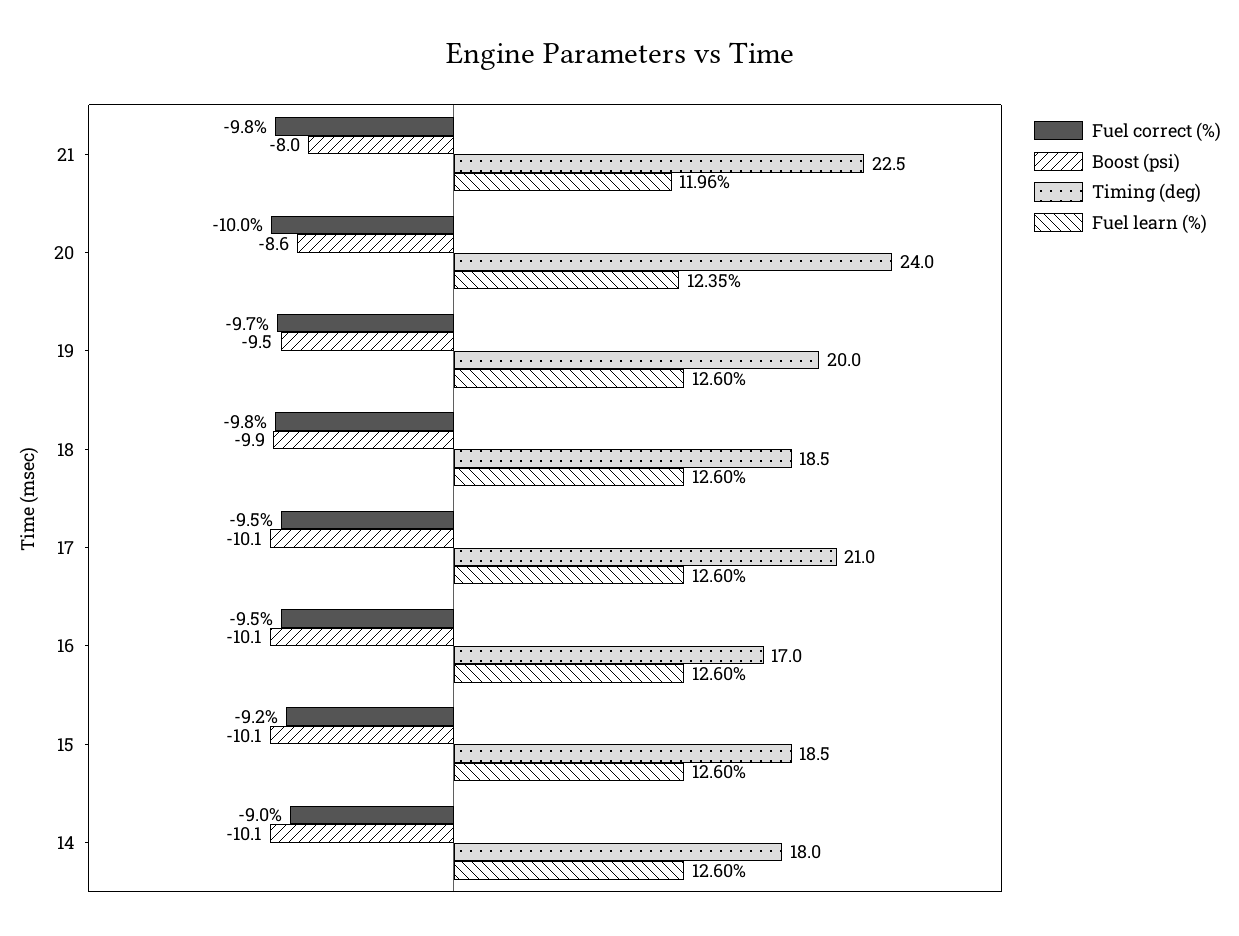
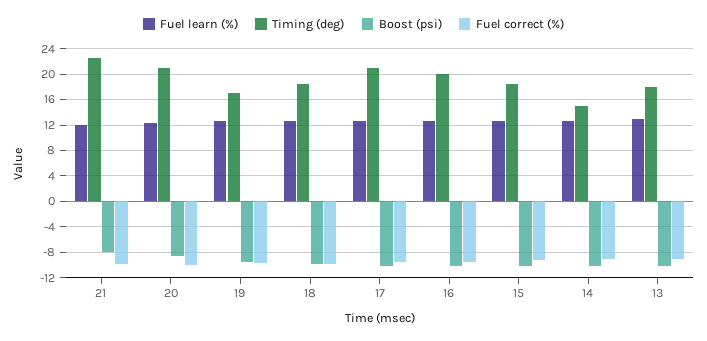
  {
    "Fuel correct (%)": {
      "21": -9.8,
      "20": -10,
      "19": -9.7,
      "18": -9.8,
      "17": -9.5,
      "16": -9.5,
      "15": -9.2,
-     "14": -9
+     "14": -9,
+     "13": -9
    },
    "Boost (psi)": {
      "21": -8,
      "20": -8.6,
      "19": -9.5,
      "18": -9.9,
      "17": -10.1,
      "16": -10.1,
      "15": -10.1,
-     "14": -10.1
+     "14": -10.1,
+     "13": -10
    },
    "Timing (deg)": {
      "21": 22.5,
-     "20": 24,
+     "20": 21,
-     "19": 20,
+     "19": 17,
      "18": 18.5,
      "17": 21,
-     "16": 17,
+     "16": 20,
      "15": 18.5,
-     "14": 18
+     "14": 15,
+     "13": 18
    },
    "Fuel learn (%)": {
      "21": 11.96,
      "20": 12.35,
      "19": 12.6,
      "18": 12.6,
      "17": 12.6,
      "16": 12.6,
      "15": 12.6,
-     "14": 12.6
+     "14": 12.6,
+     "13": 13
    }
  }

